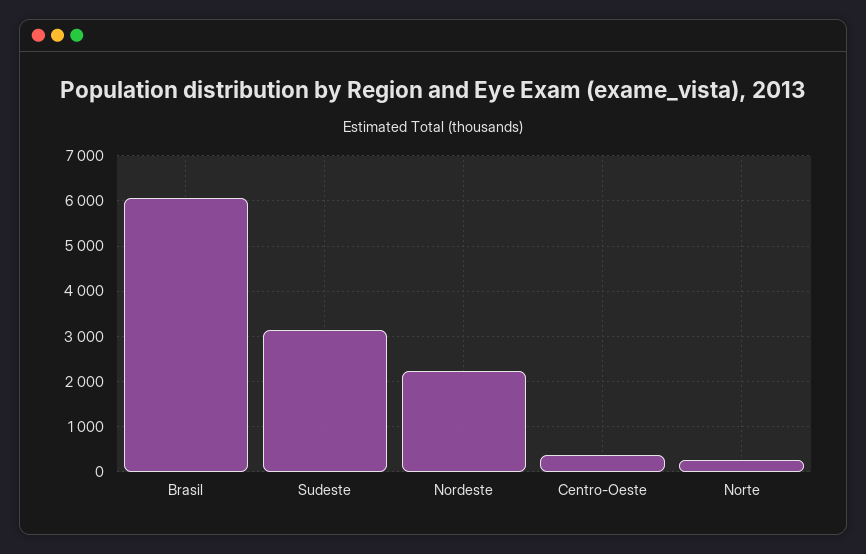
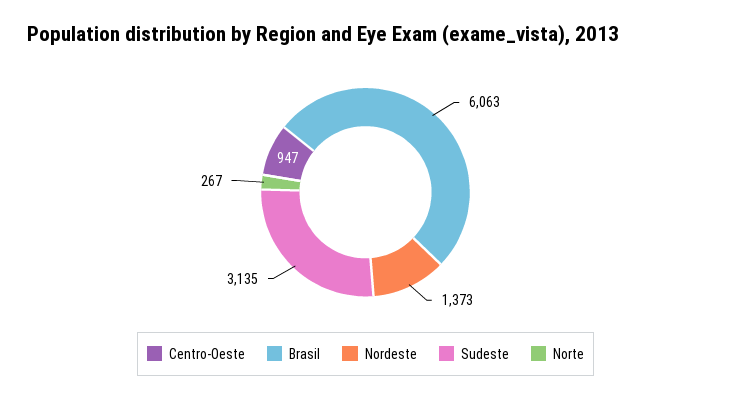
  {
    "Brasil": 6063,
    "Sudeste": 3135,
-   "Nordeste": 2200,
+   "Nordeste": 1373,
-   "Centro-Oeste": 400,
+   "Centro-Oeste": 947,
    "Norte": 267
  }

